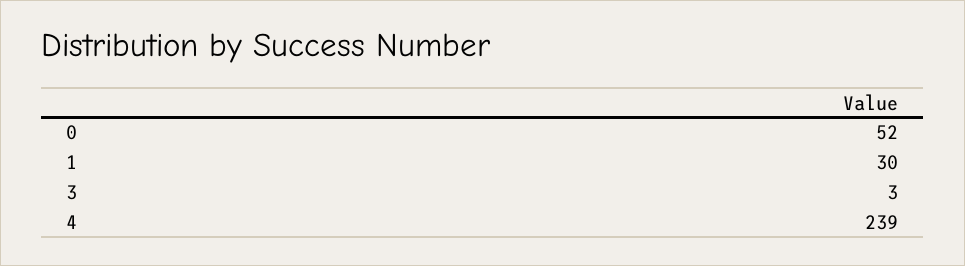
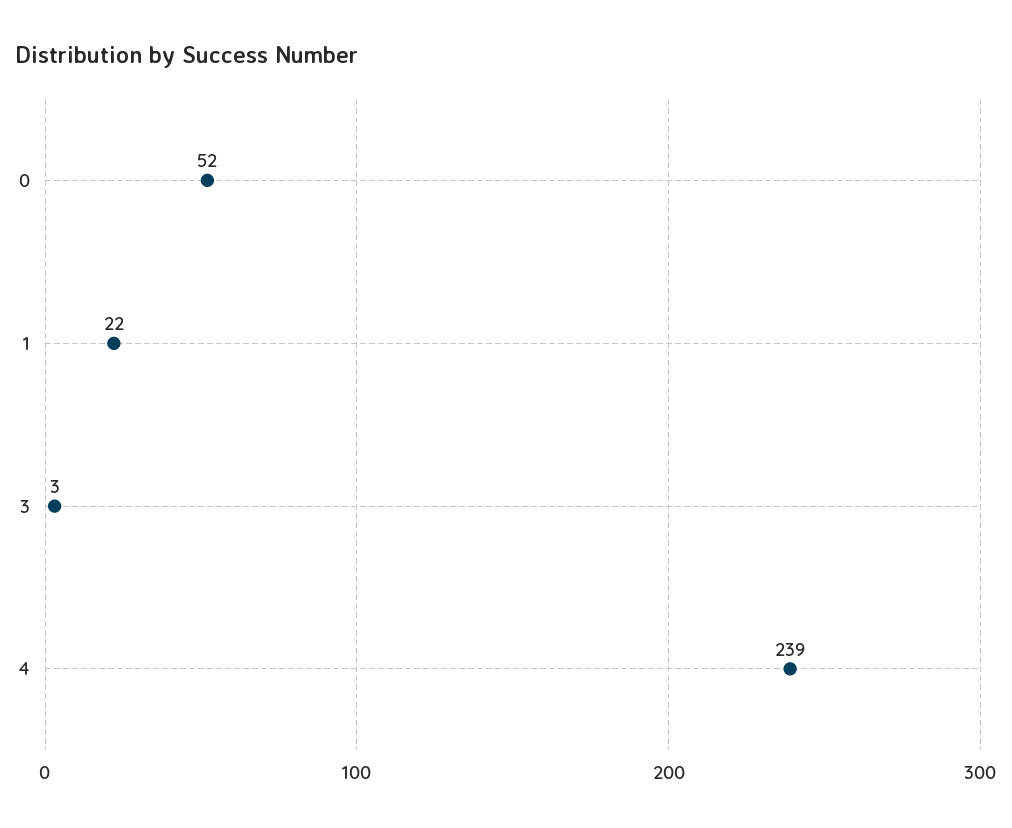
  {
    "0": 52,
-   "1": 30,
+   "1": 22,
    "3": 3,
    "4": 239
  }

